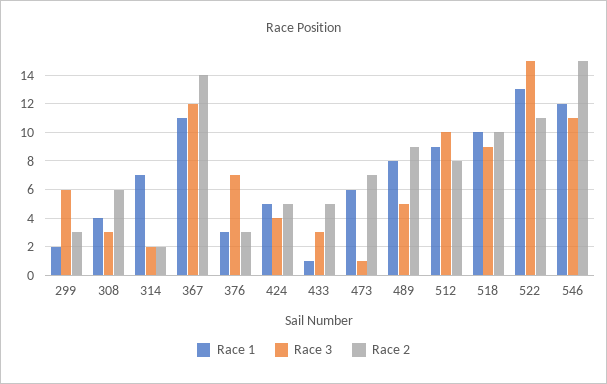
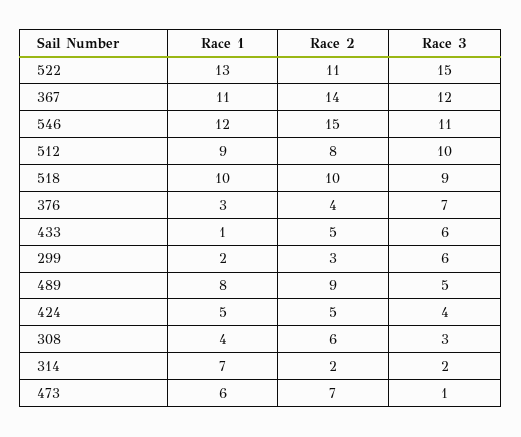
  {
    "Race 1": {
      "299": 2,
      "308": 4,
      "314": 7,
      "367": 11,
      "376": 3,
      "424": 5,
      "433": 1,
      "473": 6,
      "489": 8,
      "512": 9,
      "518": 10,
      "522": 13,
      "546": 12
    },
    "Race 3": {
      "299": 6,
      "308": 3,
      "314": 2,
      "367": 12,
      "376": 7,
      "424": 4,
-     "433": 3,
+     "433": 6,
      "473": 1,
      "489": 5,
      "512": 10,
      "518": 9,
      "522": 15,
      "546": 11
    },
    "Race 2": {
      "299": 3,
      "308": 6,
      "314": 2,
      "367": 14,
-     "376": 3,
+     "376": 4,
      "424": 5,
      "433": 5,
      "473": 7,
      "489": 9,
      "512": 8,
      "518": 10,
      "522": 11,
      "546": 15
    }
  }

